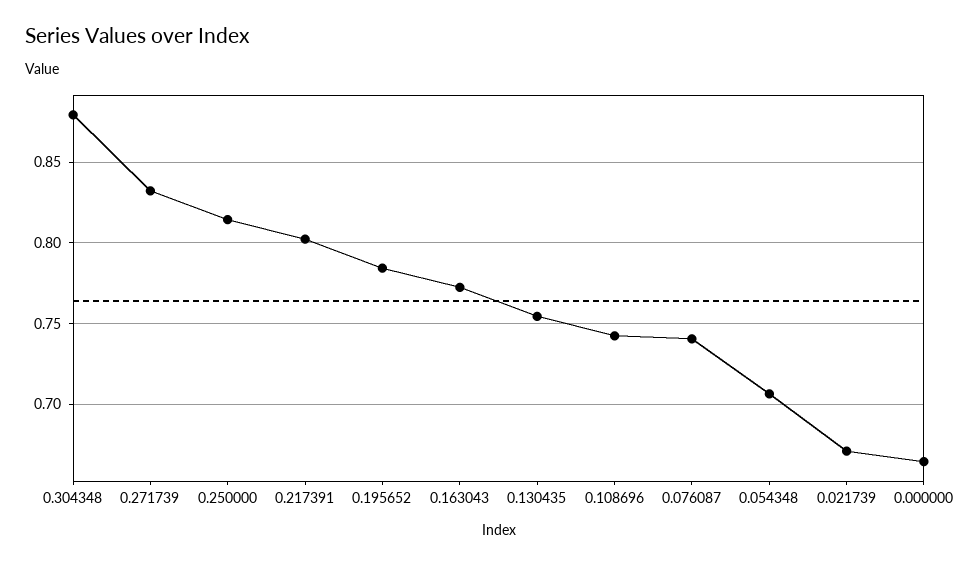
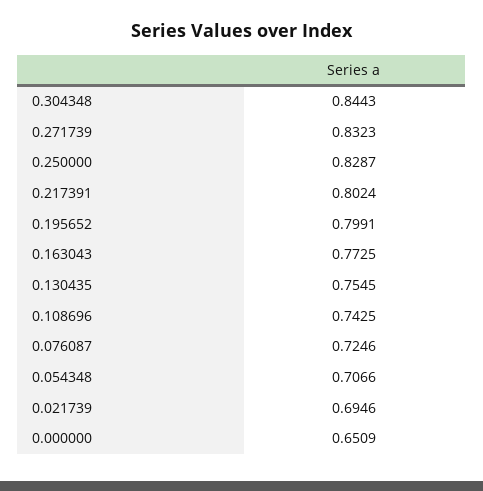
  {
-   "0.304348": 0.88,
+   "0.304348": 0.8443,
    "0.271739": 0.8323,
-   "0.250000": 0.815,
+   "0.250000": 0.8287,
    "0.217391": 0.8024,
-   "0.195652": 0.785,
+   "0.195652": 0.7991,
    "0.163043": 0.7725,
    "0.130435": 0.7545,
    "0.108696": 0.7425,
-   "0.076087": 0.74,
+   "0.076087": 0.7246,
    "0.054348": 0.7066,
-   "0.021739": 0.67,
+   "0.021739": 0.6946,
-   "0.000000": 0.665
+   "0.000000": 0.6509
  }

